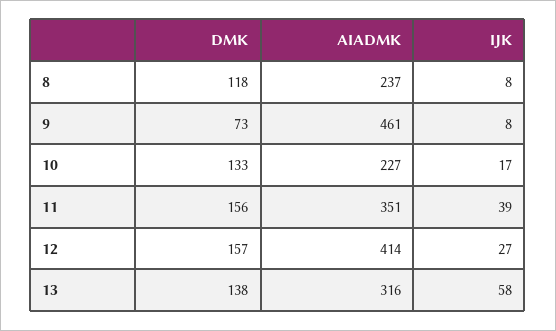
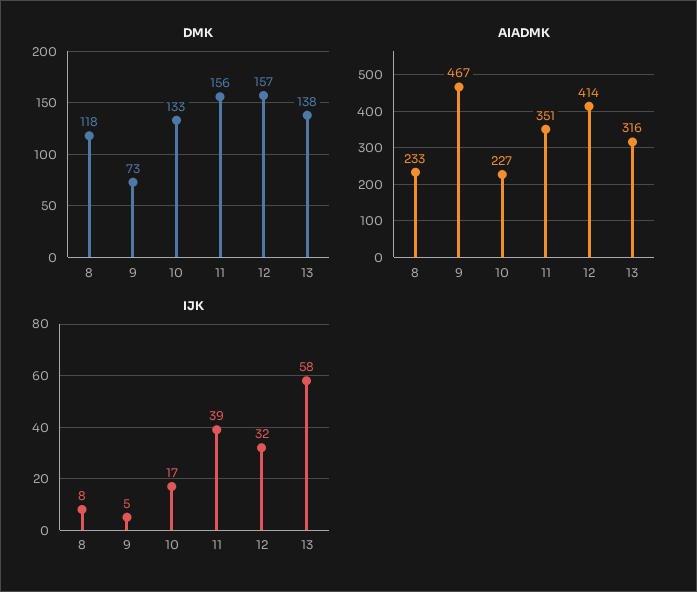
  {
    "DMK": {
      "8": 118,
      "9": 73,
      "10": 133,
      "11": 156,
      "12": 157,
      "13": 138
    },
    "AIADMK": {
-     "8": 237,
+     "8": 233,
-     "9": 461,
+     "9": 467,
      "10": 227,
      "11": 351,
      "12": 414,
      "13": 316
    },
    "IJK": {
      "8": 8,
-     "9": 8,
+     "9": 5,
      "10": 17,
      "11": 39,
-     "12": 27,
+     "12": 32,
      "13": 58
    }
  }

